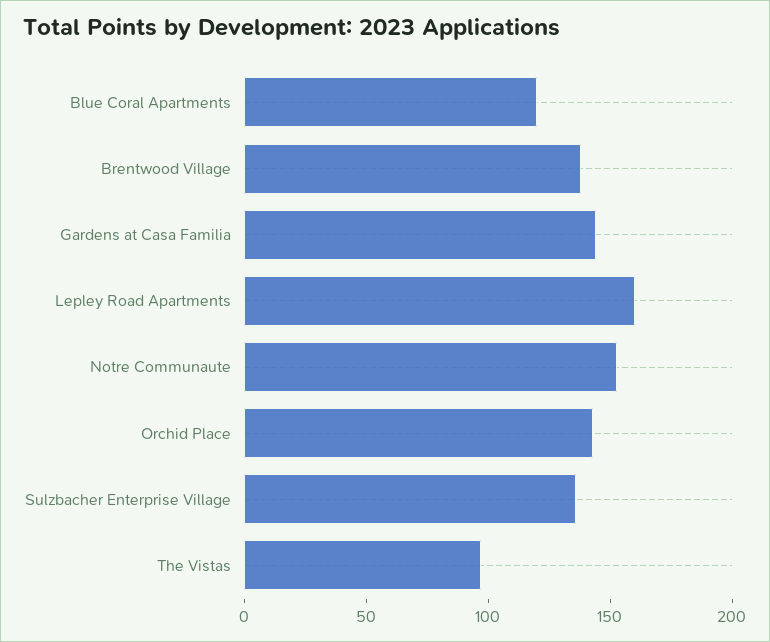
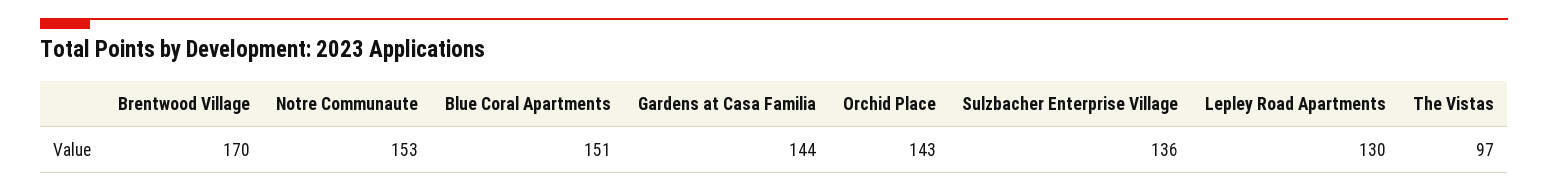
  {
-   "Blue Coral Apartments": 120,
+   "Blue Coral Apartments": 151,
-   "Brentwood Village": 140,
+   "Brentwood Village": 170,
    "Gardens at Casa Familia": 144,
-   "Lepley Road Apartments": 160,
+   "Lepley Road Apartments": 130,
    "Notre Communaute": 153,
    "Orchid Place": 143,
    "Sulzbacher Enterprise Village": 136,
    "The Vistas": 97
  }

